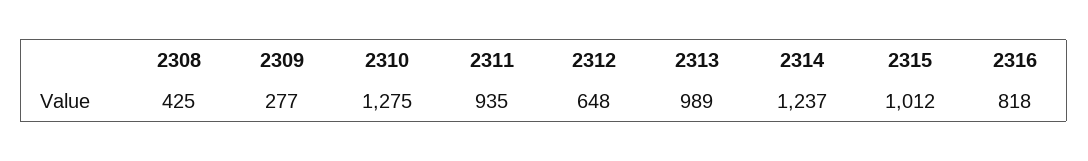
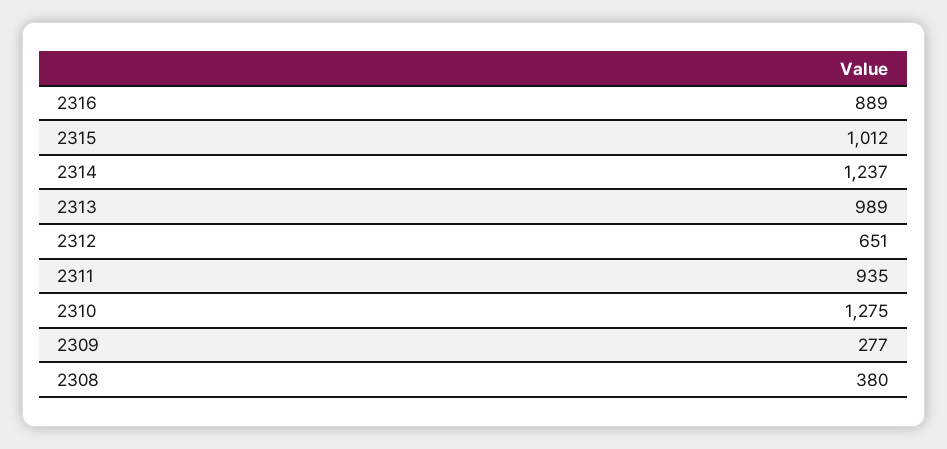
  {
-   "2308": 425,
+   "2308": 380,
    "2309": 277,
    "2310": 1275,
    "2311": 935,
-   "2312": 648,
+   "2312": 651,
    "2313": 989,
    "2314": 1237,
    "2315": 1012,
-   "2316": 818
+   "2316": 889
  }

